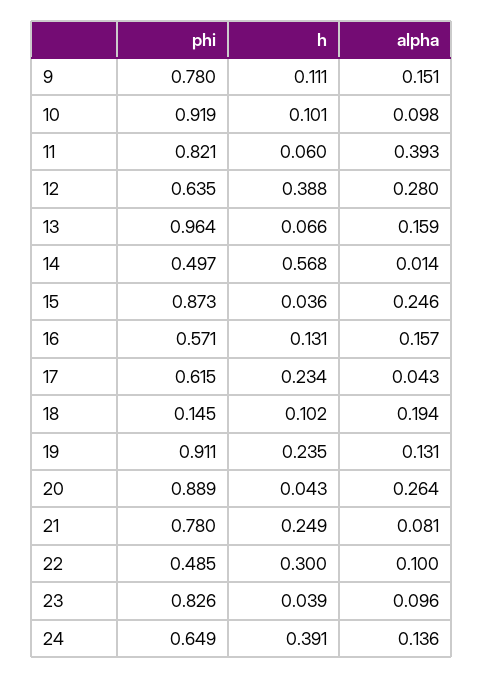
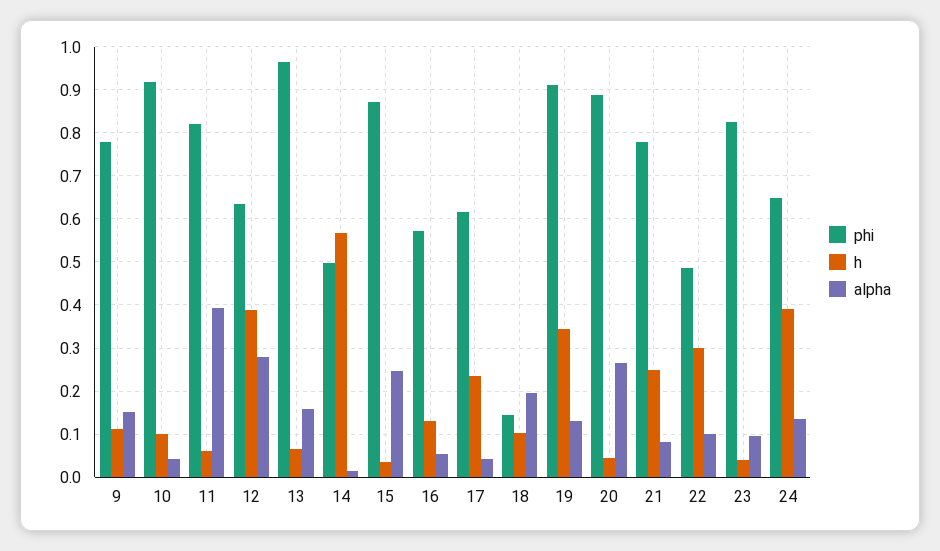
  {
    "phi": {
      "9": 0.78,
      "10": 0.919,
      "11": 0.821,
      "12": 0.635,
      "13": 0.964,
      "14": 0.497,
      "15": 0.873,
      "16": 0.571,
      "17": 0.615,
      "18": 0.145,
      "19": 0.911,
      "20": 0.889,
      "21": 0.78,
      "22": 0.485,
      "23": 0.826,
      "24": 0.649
    },
    "h": {
      "9": 0.111,
      "10": 0.101,
      "11": 0.06,
      "12": 0.388,
      "13": 0.066,
      "14": 0.568,
      "15": 0.036,
      "16": 0.131,
      "17": 0.234,
      "18": 0.102,
-     "19": 0.235,
+     "19": 0.34,
      "20": 0.043,
      "21": 0.249,
      "22": 0.3,
      "23": 0.039,
      "24": 0.391
    },
    "alpha": {
      "9": 0.151,
-     "10": 0.098,
+     "10": 0.04,
      "11": 0.393,
      "12": 0.28,
      "13": 0.159,
      "14": 0.014,
      "15": 0.246,
-     "16": 0.157,
+     "16": 0.06,
      "17": 0.043,
      "18": 0.194,
      "19": 0.131,
      "20": 0.264,
      "21": 0.081,
      "22": 0.1,
      "23": 0.096,
      "24": 0.136
    }
  }

